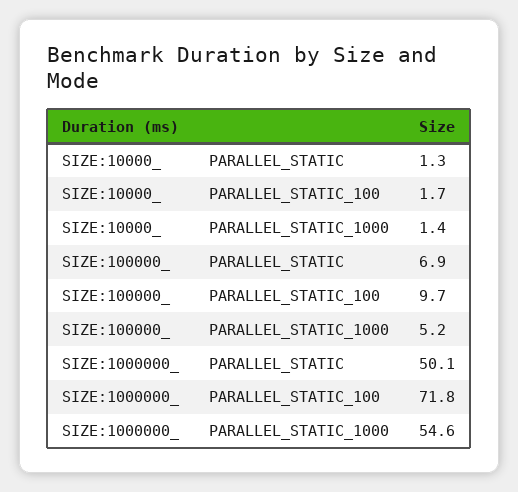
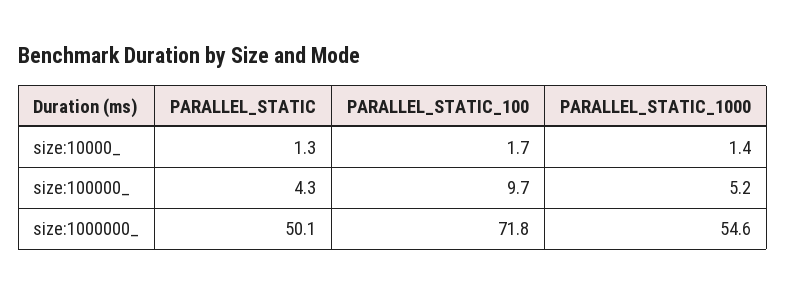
  {
    "SIZE:10000_": {
      "PARALLEL_STATIC": 1.3,
      "PARALLEL_STATIC_100": 1.7,
      "PARALLEL_STATIC_1000": 1.4
    },
    "SIZE:100000_": {
-     "PARALLEL_STATIC": 6.9,
+     "PARALLEL_STATIC": 4.3,
      "PARALLEL_STATIC_100": 9.7,
      "PARALLEL_STATIC_1000": 5.2
    },
    "SIZE:1000000_": {
      "PARALLEL_STATIC": 50.1,
      "PARALLEL_STATIC_100": 71.8,
      "PARALLEL_STATIC_1000": 54.6
    }
  }

